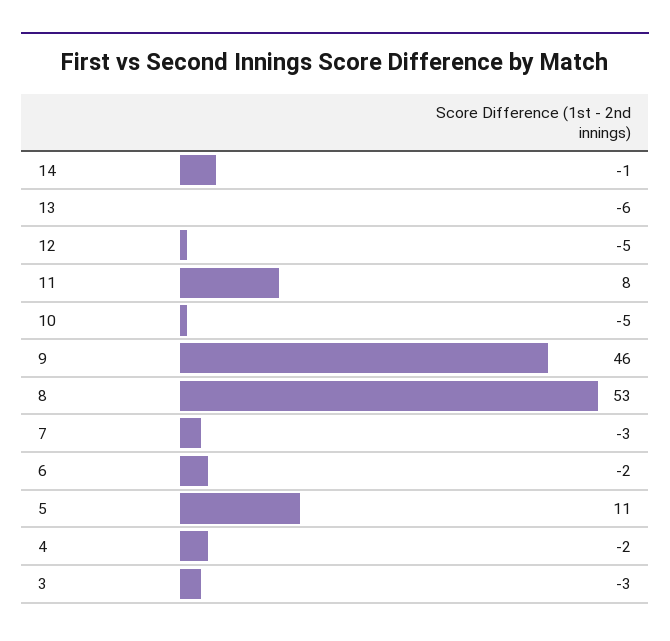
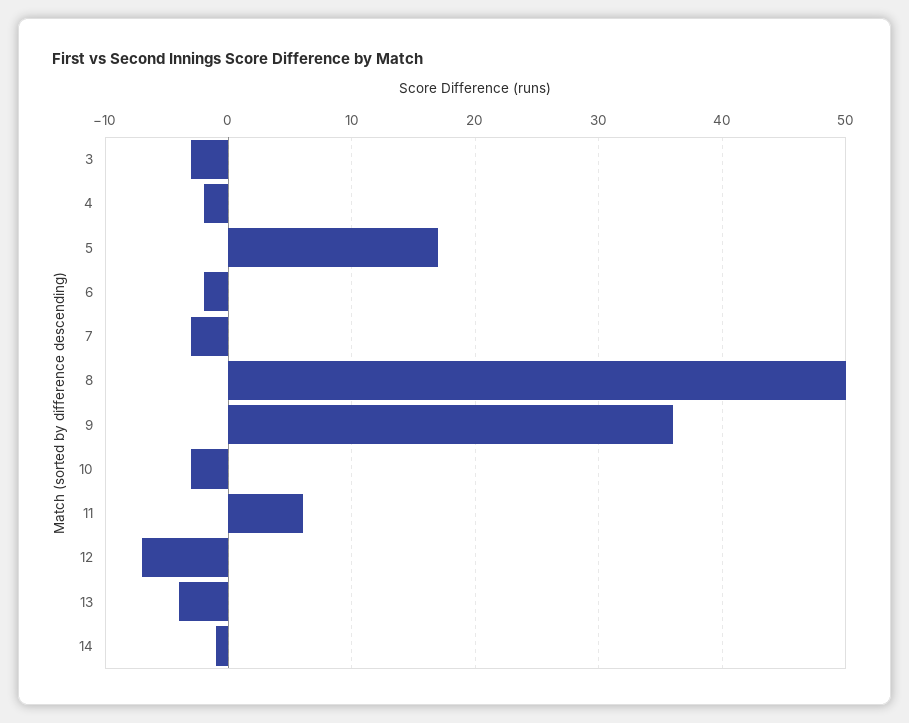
  {
    "14": -1,
-   "13": -6,
+   "13": -4,
-   "12": -5,
+   "12": -7,
-   "11": 8,
+   "11": 6,
-   "10": -5,
+   "10": -3,
-   "9": 46,
+   "9": 36,
-   "8": 53,
+   "8": 50,
    "7": -3,
    "6": -2,
-   "5": 11,
+   "5": 17,
    "4": -2,
    "3": -3
  }

